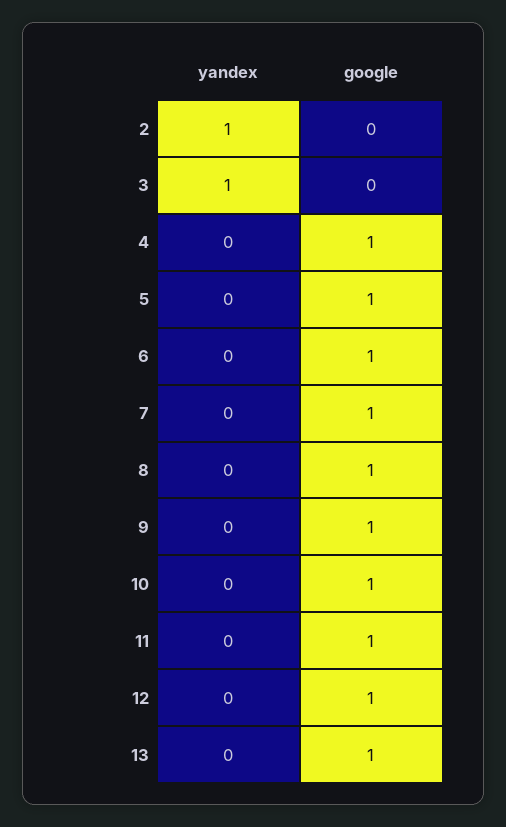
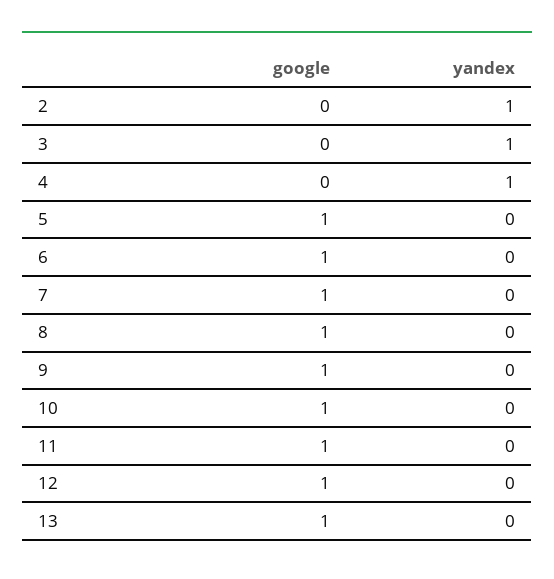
  {
    "yandex": {
      "2": 1,
      "3": 1,
-     "4": 0,
+     "4": 1,
      "5": 0,
      "6": 0,
      "7": 0,
      "8": 0,
      "9": 0,
      "10": 0,
      "11": 0,
      "12": 0,
      "13": 0
    },
    "google": {
      "2": 0,
      "3": 0,
-     "4": 1,
+     "4": 0,
      "5": 1,
      "6": 1,
      "7": 1,
      "8": 1,
      "9": 1,
      "10": 1,
      "11": 1,
      "12": 1,
      "13": 1
    }
  }

